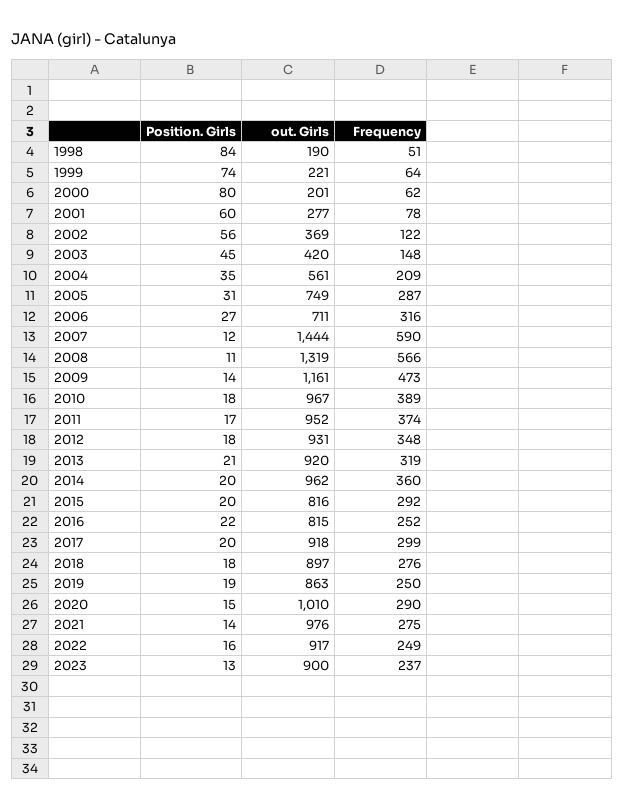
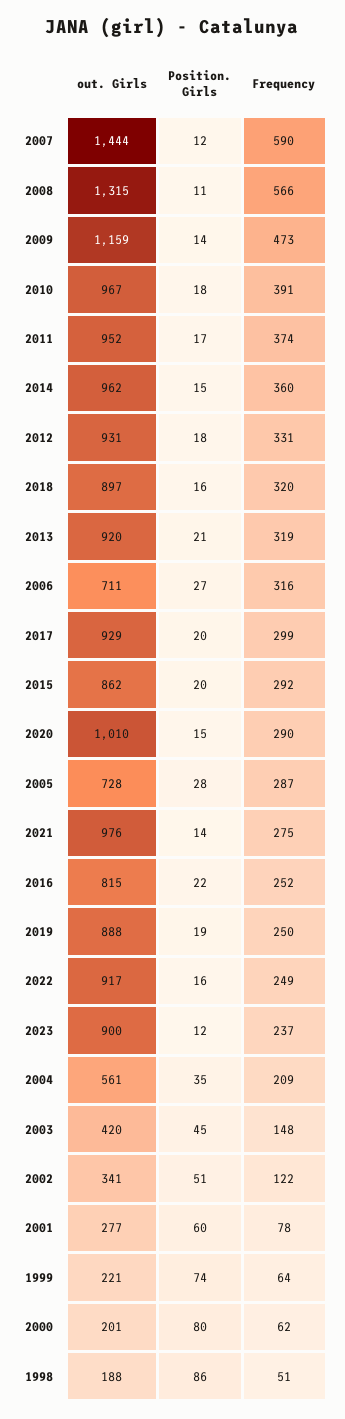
  {
    "Position. Girls": {
-     "1998": 84,
+     "1998": 86,
      "1999": 74,
      "2000": 80,
      "2001": 60,
-     "2002": 56,
+     "2002": 51,
      "2003": 45,
      "2004": 35,
-     "2005": 31,
+     "2005": 28,
      "2006": 27,
      "2007": 12,
      "2008": 11,
      "2009": 14,
      "2010": 18,
      "2011": 17,
      "2012": 18,
      "2013": 21,
-     "2014": 20,
+     "2014": 15,
      "2015": 20,
      "2016": 22,
      "2017": 20,
-     "2018": 18,
+     "2018": 16,
      "2019": 19,
      "2020": 15,
      "2021": 14,
      "2022": 16,
-     "2023": 13
+     "2023": 12
    },
    "out. Girls": {
-     "1998": 190,
+     "1998": 188,
      "1999": 221,
      "2000": 201,
      "2001": 277,
-     "2002": 369,
+     "2002": 341,
      "2003": 420,
      "2004": 561,
-     "2005": 749,
+     "2005": 728,
      "2006": 711,
      "2007": 1444,
-     "2008": 1319,
+     "2008": 1315,
-     "2009": 1161,
+     "2009": 1159,
      "2010": 967,
      "2011": 952,
      "2012": 931,
      "2013": 920,
      "2014": 962,
-     "2015": 816,
+     "2015": 862,
      "2016": 815,
-     "2017": 918,
+     "2017": 929,
      "2018": 897,
-     "2019": 863,
+     "2019": 888,
      "2020": 1010,
      "2021": 976,
      "2022": 917,
      "2023": 900
    },
    "Frequency": {
      "1998": 51,
      "1999": 64,
      "2000": 62,
      "2001": 78,
      "2002": 122,
      "2003": 148,
      "2004": 209,
      "2005": 287,
      "2006": 316,
      "2007": 590,
      "2008": 566,
      "2009": 473,
-     "2010": 389,
+     "2010": 391,
      "2011": 374,
-     "2012": 348,
+     "2012": 331,
      "2013": 319,
      "2014": 360,
      "2015": 292,
      "2016": 252,
      "2017": 299,
-     "2018": 276,
+     "2018": 320,
      "2019": 250,
      "2020": 290,
      "2021": 275,
      "2022": 249,
      "2023": 237
    }
  }

